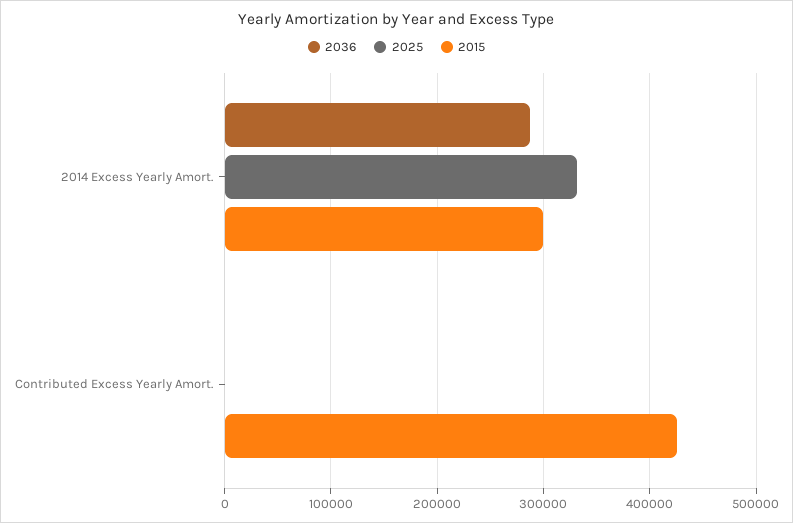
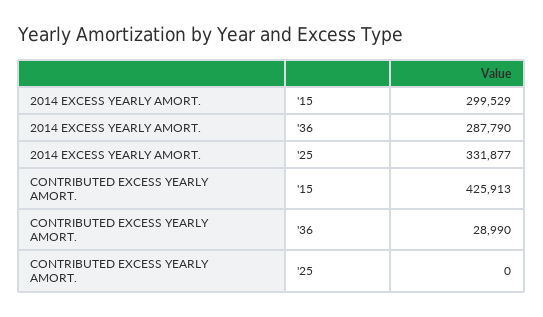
  {
    "2036": {
      "2014 Excess Yearly Amort.": 287790,
-     "Contributed Excess Yearly Amort.": 0
+     "Contributed Excess Yearly Amort.": 28990
    },
    "2025": {
      "2014 Excess Yearly Amort.": 331877,
      "Contributed Excess Yearly Amort.": 0
    },
    "2015": {
      "2014 Excess Yearly Amort.": 299529,
      "Contributed Excess Yearly Amort.": 425913
    }
  }

